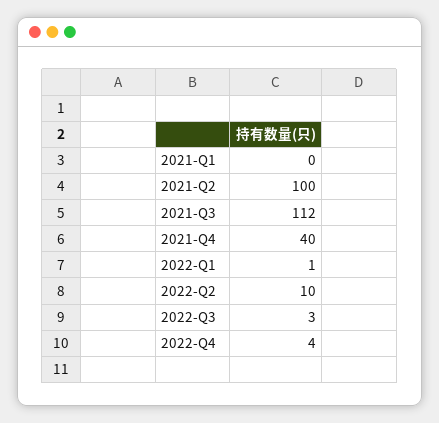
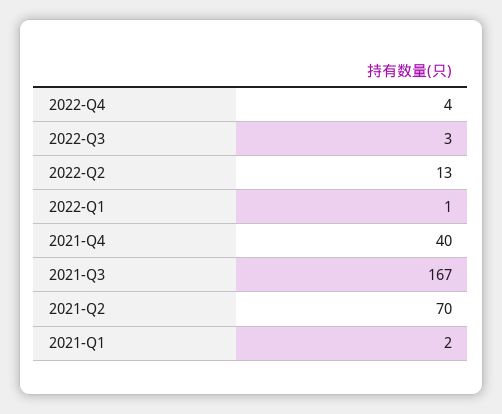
  {
-   "2021-Q1": 0,
+   "2021-Q1": 2,
-   "2021-Q2": 100,
+   "2021-Q2": 70,
-   "2021-Q3": 112,
+   "2021-Q3": 167,
    "2021-Q4": 40,
    "2022-Q1": 1,
-   "2022-Q2": 10,
+   "2022-Q2": 13,
    "2022-Q3": 3,
    "2022-Q4": 4
  }

